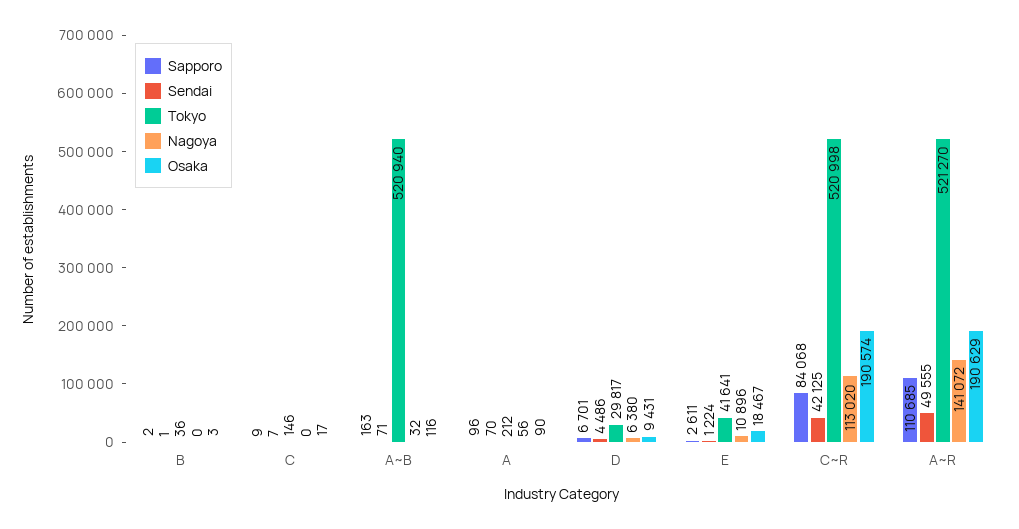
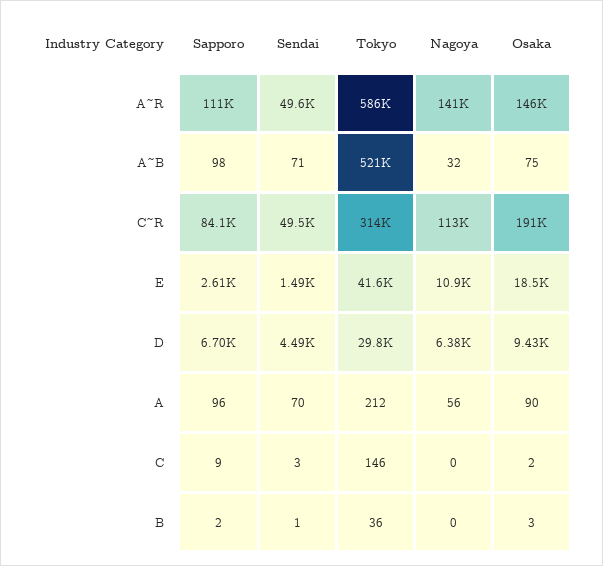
  {
    "Sapporo": {
      "B": 2,
      "C": 9,
-     "A~B": 163,
+     "A~B": 98,
      "A": 96,
      "D": 6701,
      "E": 2611,
      "C~R": 84068,
      "A~R": 110685
    },
    "Sendai": {
      "B": 1,
-     "C": 7,
+     "C": 3,
      "A~B": 71,
      "A": 70,
      "D": 4486,
-     "E": 1224,
+     "E": 1490,
-     "C~R": 42125,
+     "C~R": 49500,
      "A~R": 49555
    },
    "Tokyo": {
      "B": 36,
      "C": 146,
      "A~B": 520940,
      "A": 212,
      "D": 29817,
      "E": 41641,
-     "C~R": 520998,
+     "C~R": 314000,
-     "A~R": 521270
+     "A~R": 586000
    },
    "Nagoya": {
      "B": 0,
      "C": 0,
      "A~B": 32,
      "A": 56,
      "D": 6380,
      "E": 10896,
      "C~R": 113020,
      "A~R": 141072
    },
    "Osaka": {
      "B": 3,
-     "C": 17,
+     "C": 2,
-     "A~B": 116,
+     "A~B": 75,
      "A": 90,
      "D": 9431,
      "E": 18467,
      "C~R": 190574,
-     "A~R": 190629
+     "A~R": 146000
    }
  }

